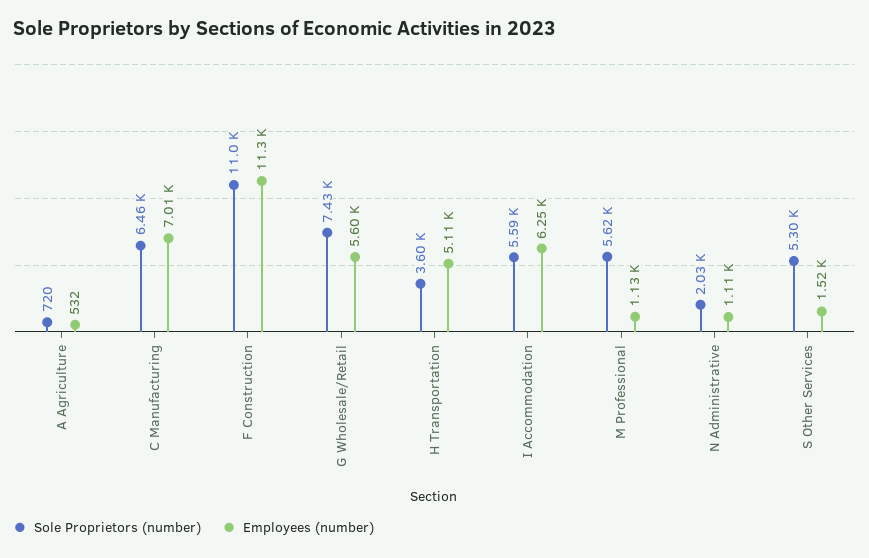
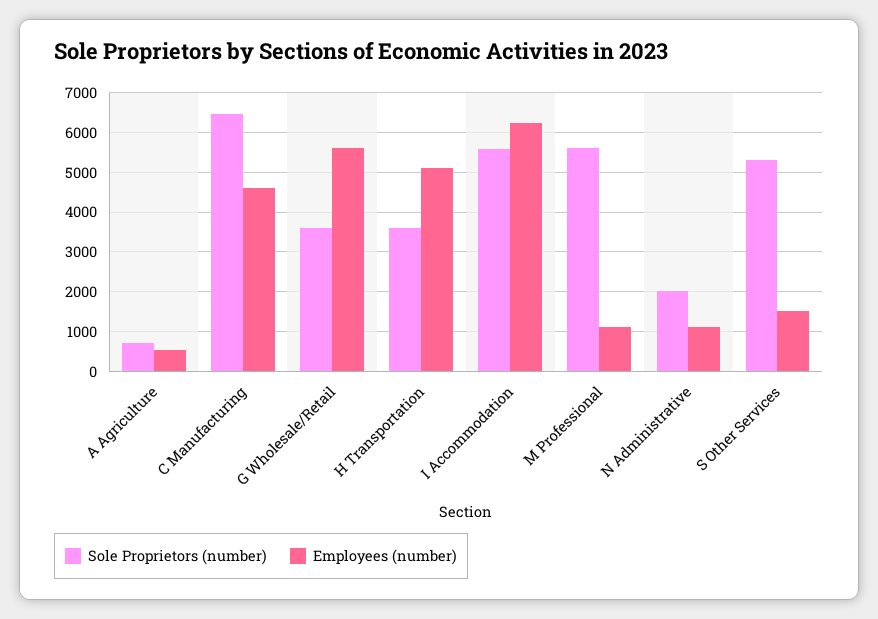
  {
    "Sole Proprietors (number)": {
      "A Agriculture": 720,
      "C Manufacturing": 6460,
-     "F Construction": 11000,
-     "G Wholesale/Retail": 7430,
+     "G Wholesale/Retail": 3600,
      "H Transportation": 3600,
      "I Accommodation": 5590,
      "M Professional": 5620,
      "N Administrative": 2030,
      "S Other Services": 5300
    },
    "Employees (number)": {
      "A Agriculture": 532,
-     "C Manufacturing": 7010,
+     "C Manufacturing": 4600,
-     "F Construction": 11300,
      "G Wholesale/Retail": 5600,
      "H Transportation": 5110,
      "I Accommodation": 6250,
      "M Professional": 1130,
      "N Administrative": 1110,
      "S Other Services": 1520
    }
  }

